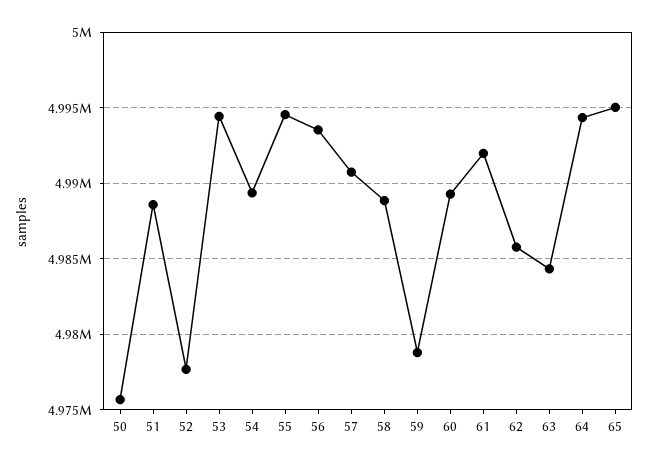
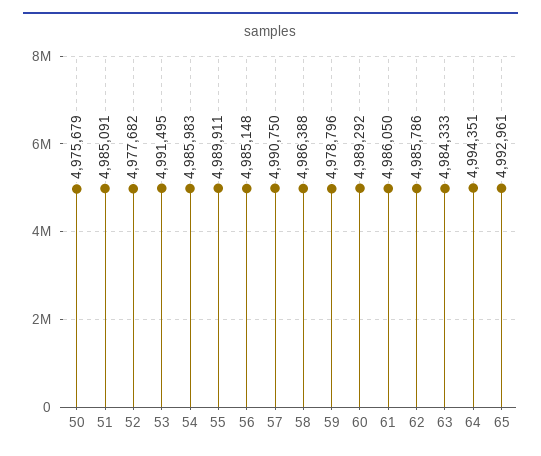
  {
    "50": 4975679,
-   "51": 4988500,
+   "51": 4985091,
    "52": 4977682,
-   "53": 4994500,
+   "53": 4991495,
-   "54": 4989500,
+   "54": 4985983,
-   "55": 4994500,
+   "55": 4989911,
-   "56": 4993500,
+   "56": 4985148,
    "57": 4990750,
-   "58": 4989000,
+   "58": 4986388,
    "59": 4978796,
    "60": 4989292,
-   "61": 4992000,
+   "61": 4986050,
    "62": 4985786,
    "63": 4984333,
    "64": 4994351,
-   "65": 4995000
+   "65": 4992961
  }

